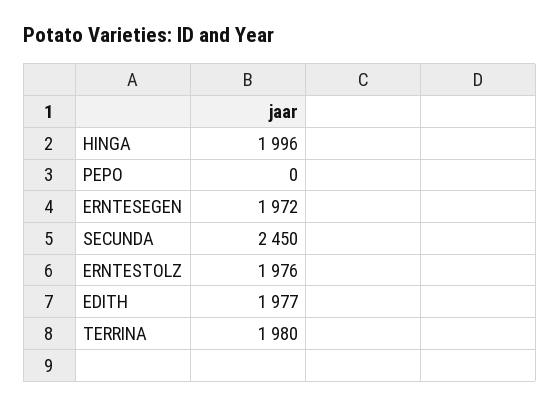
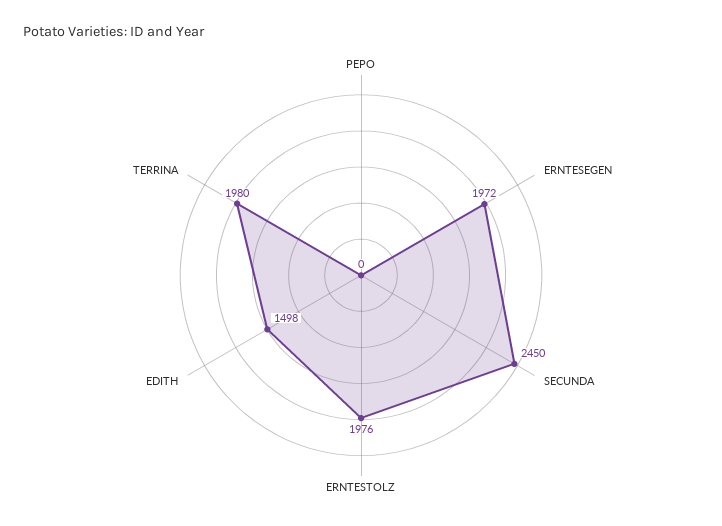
  {
-   "HINGA": 1996,
    "PEPO": 0,
    "ERNTESEGEN": 1972,
    "SECUNDA": 2450,
    "ERNTESTOLZ": 1976,
-   "EDITH": 1977,
+   "EDITH": 1498,
    "TERRINA": 1980
  }

